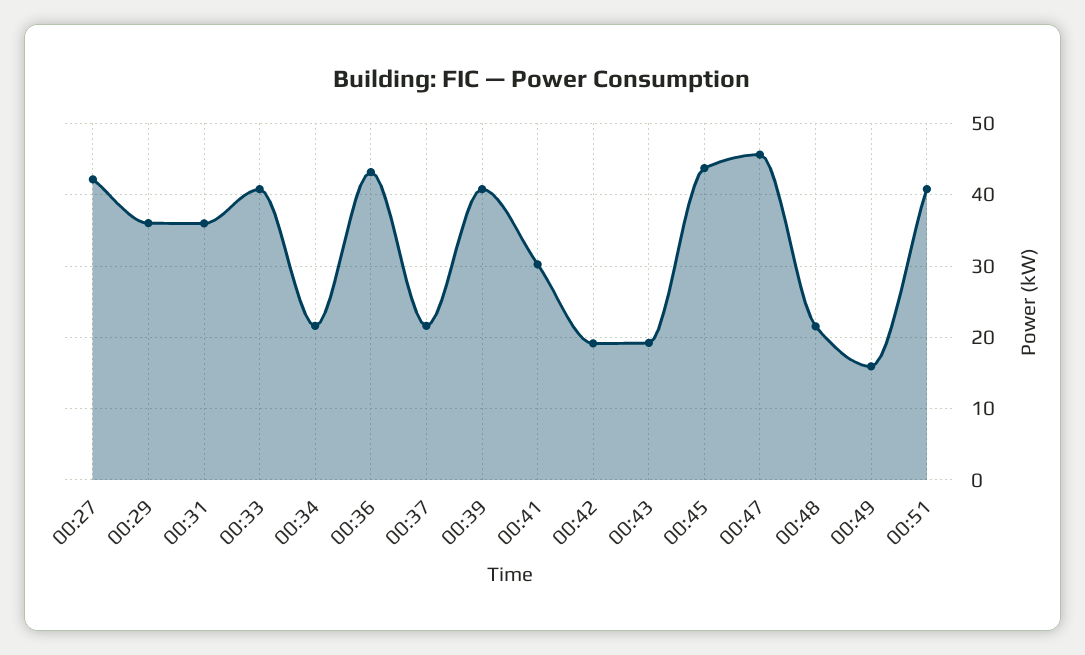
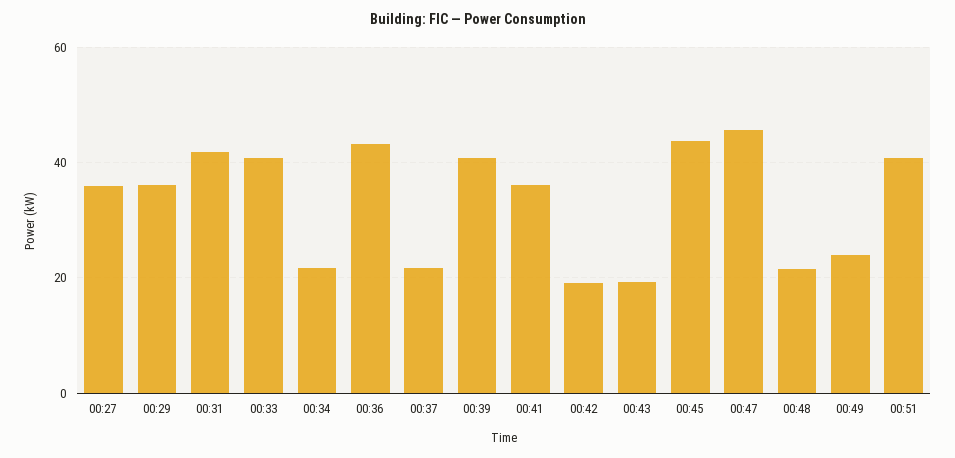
  {
-   "00:27": 42,
+   "00:27": 36,
    "00:29": 36,
-   "00:31": 36,
+   "00:31": 42,
    "00:33": 41,
    "00:34": 22,
    "00:36": 43,
    "00:37": 22,
    "00:39": 41,
-   "00:41": 30,
+   "00:41": 36,
    "00:42": 19,
    "00:43": 19,
    "00:45": 44,
    "00:47": 46,
    "00:48": 22,
-   "00:49": 16,
+   "00:49": 24,
    "00:51": 41
  }

